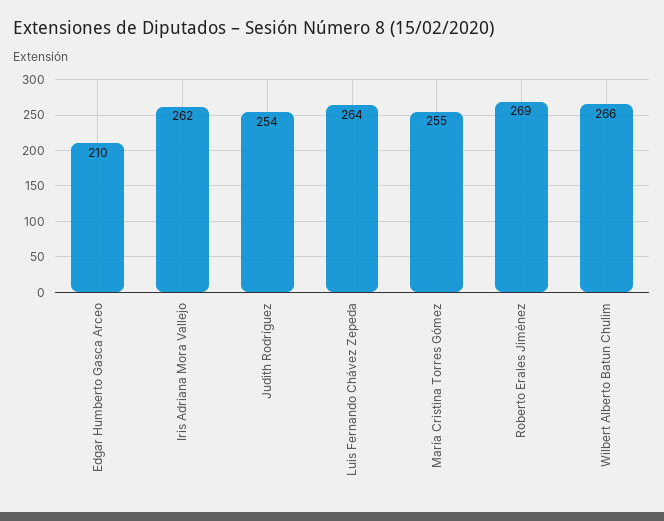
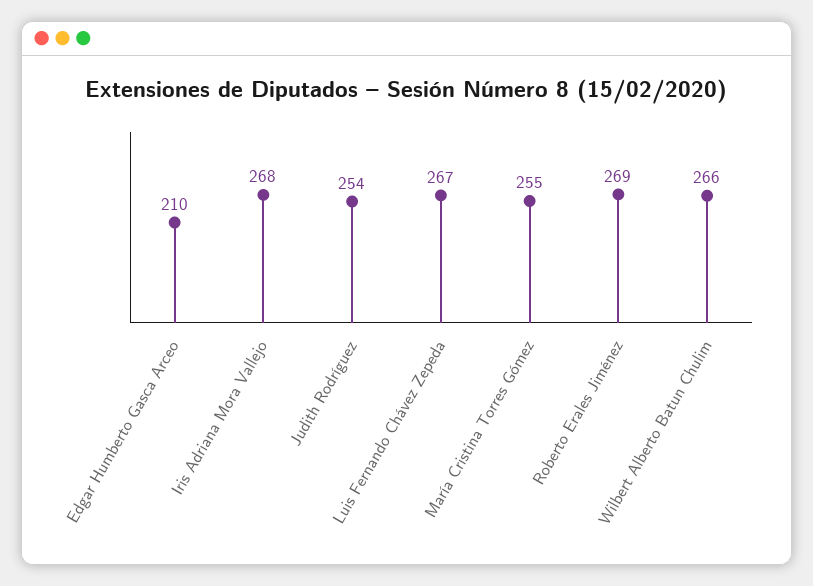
  {
    "Edgar Humberto Gasca Arceo": 210,
-   "Iris Adriana Mora Vallejo": 262,
+   "Iris Adriana Mora Vallejo": 268,
    "Judith Rodríguez": 254,
-   "Luis Fernando Chávez Zepeda": 264,
+   "Luis Fernando Chávez Zepeda": 267,
    "María Cristina Torres Gómez": 255,
    "Roberto Erales Jiménez": 269,
    "Wilbert Alberto Batun Chulim": 266
  }

